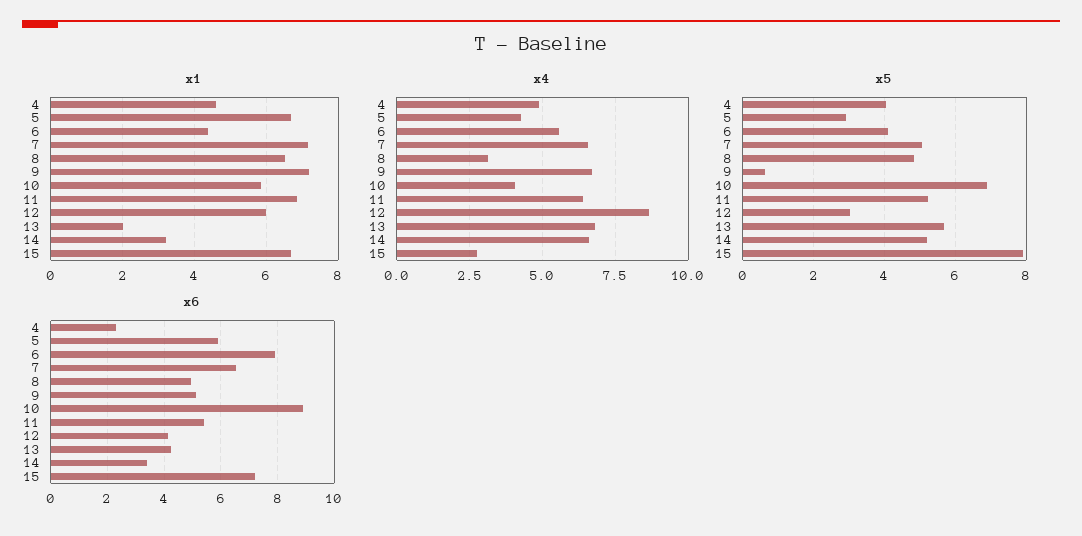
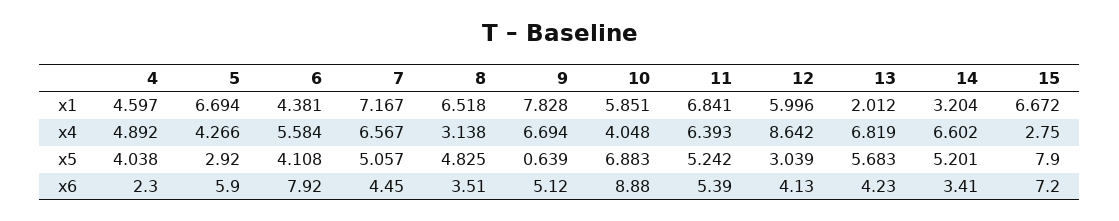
  {
    "x1": {
      "4": 4.597,
      "5": 6.694,
      "6": 4.381,
      "7": 7.167,
      "8": 6.518,
-     "9": 7.2,
+     "9": 7.828,
      "10": 5.851,
      "11": 6.841,
      "12": 5.996,
      "13": 2.012,
      "14": 3.204,
      "15": 6.672
    },
    "x4": {
      "4": 4.892,
      "5": 4.266,
      "6": 5.584,
      "7": 6.567,
      "8": 3.138,
      "9": 6.694,
      "10": 4.048,
      "11": 6.393,
      "12": 8.642,
      "13": 6.819,
      "14": 6.602,
      "15": 2.75
    },
    "x5": {
      "4": 4.038,
      "5": 2.92,
      "6": 4.108,
      "7": 5.057,
      "8": 4.825,
      "9": 0.639,
      "10": 6.883,
      "11": 5.242,
      "12": 3.039,
      "13": 5.683,
      "14": 5.201,
      "15": 7.9
    },
    "x6": {
      "4": 2.3,
      "5": 5.9,
      "6": 7.92,
-     "7": 6.5,
+     "7": 4.45,
-     "8": 5,
+     "8": 3.51,
      "9": 5.12,
      "10": 8.88,
      "11": 5.39,
      "12": 4.13,
      "13": 4.23,
      "14": 3.41,
      "15": 7.2
    }
  }

